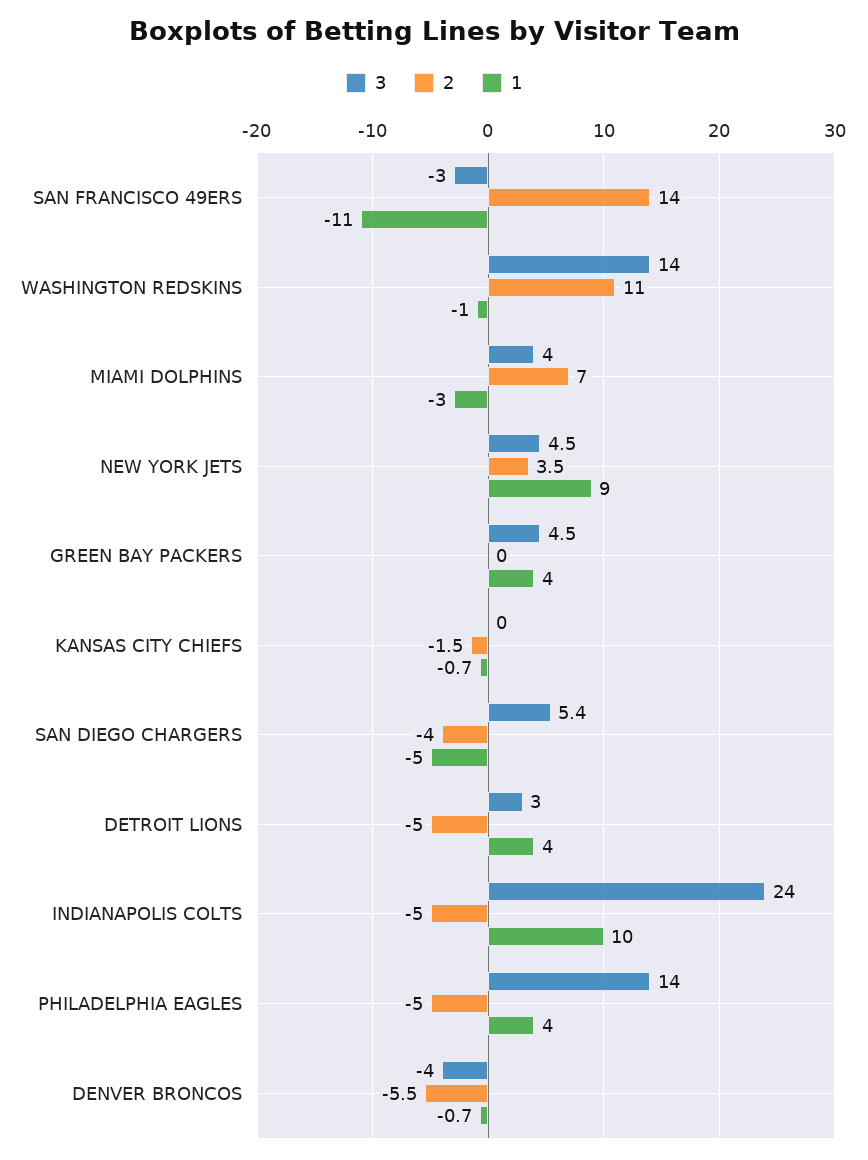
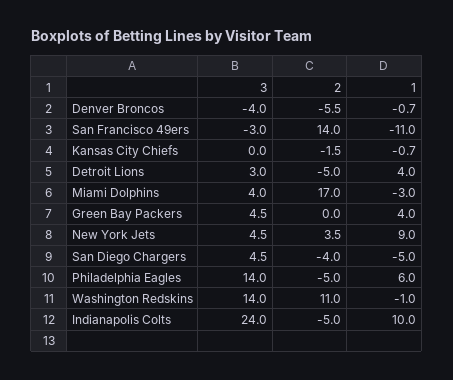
  {
    "3": {
      "SAN FRANCISCO 49ERS": -3,
      "WASHINGTON REDSKINS": 14,
      "MIAMI DOLPHINS": 4,
      "NEW YORK JETS": 4.5,
      "GREEN BAY PACKERS": 4.5,
      "KANSAS CITY CHIEFS": 0,
-     "SAN DIEGO CHARGERS": 5.4,
+     "SAN DIEGO CHARGERS": 4.5,
      "DETROIT LIONS": 3,
      "INDIANAPOLIS COLTS": 24,
      "PHILADELPHIA EAGLES": 14,
      "DENVER BRONCOS": -4
    },
    "2": {
      "SAN FRANCISCO 49ERS": 14,
      "WASHINGTON REDSKINS": 11,
-     "MIAMI DOLPHINS": 7,
+     "MIAMI DOLPHINS": 17,
      "NEW YORK JETS": 3.5,
      "GREEN BAY PACKERS": 0,
      "KANSAS CITY CHIEFS": -1.5,
      "SAN DIEGO CHARGERS": -4,
      "DETROIT LIONS": -5,
      "INDIANAPOLIS COLTS": -5,
      "PHILADELPHIA EAGLES": -5,
      "DENVER BRONCOS": -5.5
    },
    "1": {
      "SAN FRANCISCO 49ERS": -11,
      "WASHINGTON REDSKINS": -1,
      "MIAMI DOLPHINS": -3,
      "NEW YORK JETS": 9,
      "GREEN BAY PACKERS": 4,
      "KANSAS CITY CHIEFS": -0.7,
      "SAN DIEGO CHARGERS": -5,
      "DETROIT LIONS": 4,
      "INDIANAPOLIS COLTS": 10,
-     "PHILADELPHIA EAGLES": 4,
+     "PHILADELPHIA EAGLES": 6,
      "DENVER BRONCOS": -0.7
    }
  }

